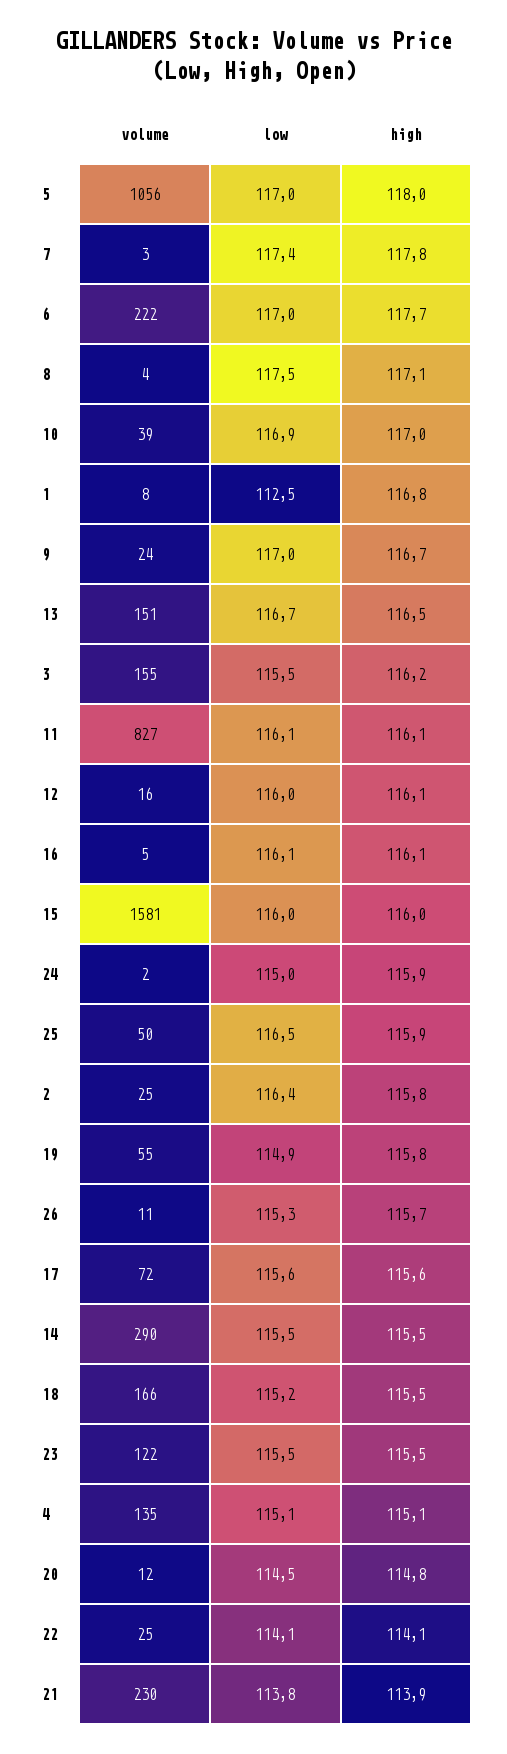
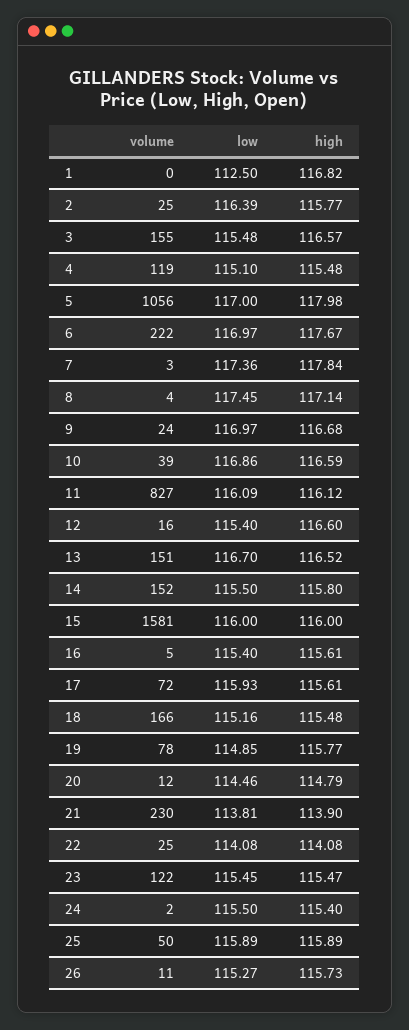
  {
    "volume": {
      "5": 1056,
      "7": 3,
      "6": 222,
      "8": 4,
      "10": 39,
-     "1": 8,
+     "1": 0,
      "9": 24,
      "13": 151,
      "3": 155,
      "11": 827,
      "12": 16,
      "16": 5,
      "15": 1581,
      "24": 2,
      "25": 50,
      "2": 25,
-     "19": 55,
+     "19": 78,
      "26": 11,
      "17": 72,
-     "14": 290,
+     "14": 152,
      "18": 166,
      "23": 122,
-     "4": 135,
+     "4": 119,
      "20": 12,
      "22": 25,
      "21": 230
    },
    "low": {
      "5": 117,
      "7": 117.36,
      "6": 116.97,
      "8": 117.45,
      "10": 116.86,
      "1": 112.5,
      "9": 116.97,
      "13": 116.7,
      "3": 115.48,
      "11": 116.09,
-     "12": 116,
+     "12": 115.4,
-     "16": 116.1,
+     "16": 115.4,
      "15": 116,
-     "24": 115,
+     "24": 115.5,
-     "25": 116.5,
+     "25": 115.89,
      "2": 116.39,
      "19": 114.85,
      "26": 115.27,
-     "17": 115.6,
+     "17": 115.93,
      "14": 115.5,
      "18": 115.16,
      "23": 115.45,
      "4": 115.1,
      "20": 114.46,
      "22": 114.08,
      "21": 113.81
    },
    "high": {
      "5": 117.98,
      "7": 117.84,
      "6": 117.67,
      "8": 117.14,
-     "10": 117,
+     "10": 116.59,
      "1": 116.82,
      "9": 116.68,
      "13": 116.52,
-     "3": 116.2,
+     "3": 116.57,
      "11": 116.12,
-     "12": 116.1,
+     "12": 116.6,
-     "16": 116.1,
+     "16": 115.61,
      "15": 116,
-     "24": 115.9,
+     "24": 115.4,
      "25": 115.89,
      "2": 115.77,
      "19": 115.77,
      "26": 115.73,
      "17": 115.61,
-     "14": 115.5,
+     "14": 115.8,
      "18": 115.48,
      "23": 115.47,
-     "4": 115.1,
+     "4": 115.48,
      "20": 114.79,
      "22": 114.08,
      "21": 113.9
    }
  }

